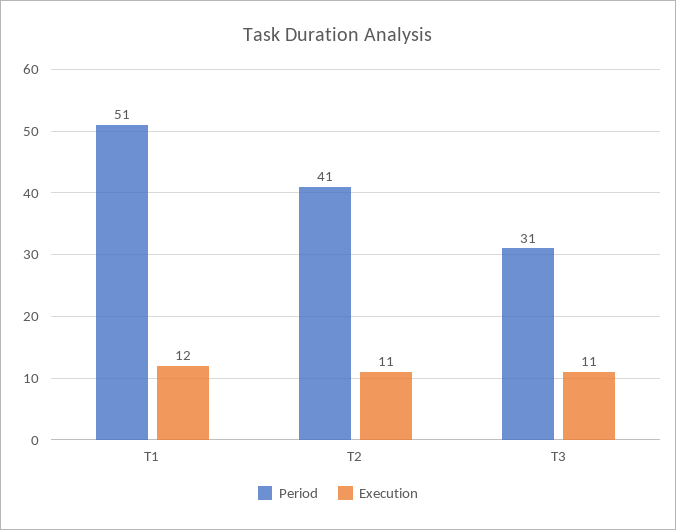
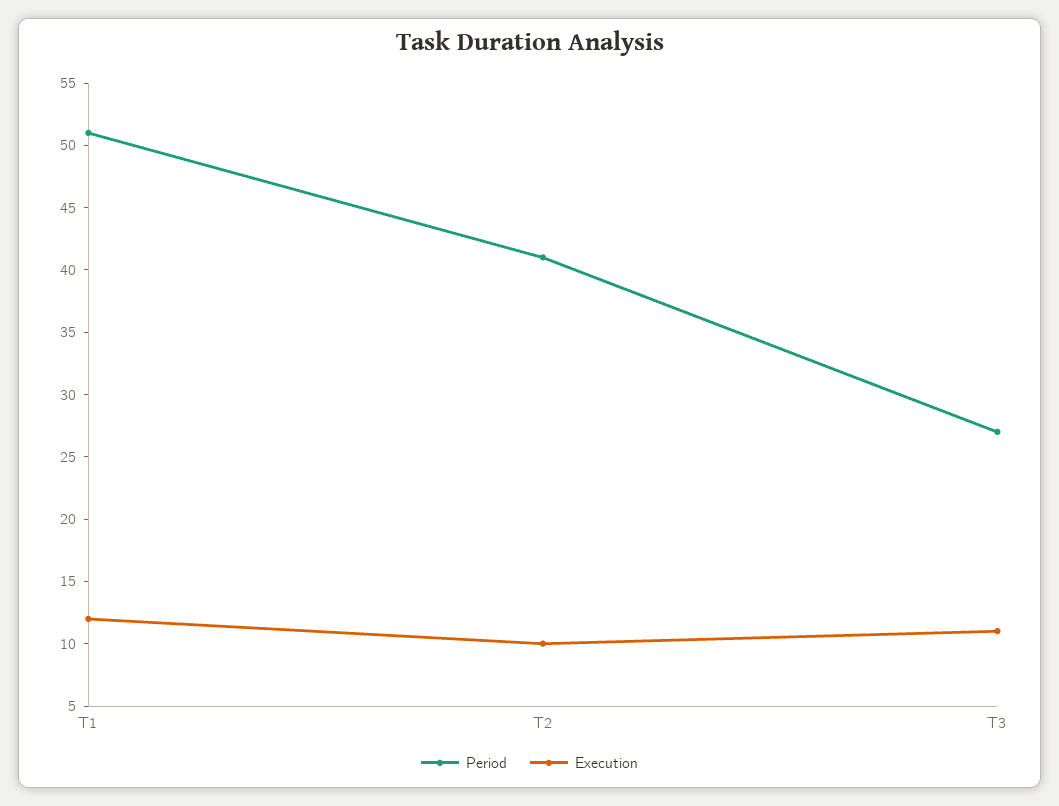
  {
    "Period": {
      "T1": 51,
      "T2": 41,
-     "T3": 31
+     "T3": 27
    },
    "Execution": {
      "T1": 12,
-     "T2": 11,
+     "T2": 10,
      "T3": 11
    }
  }

